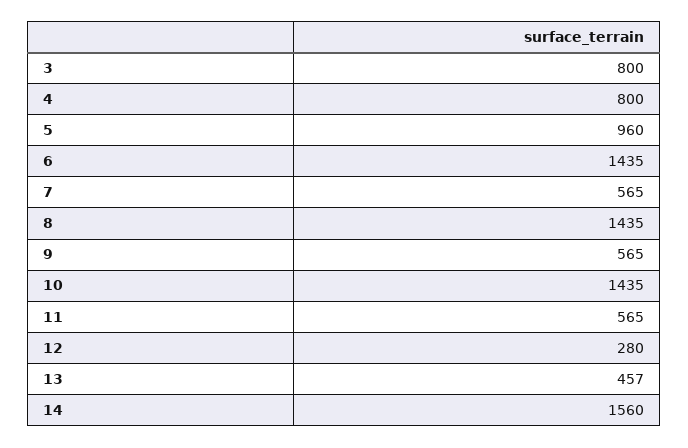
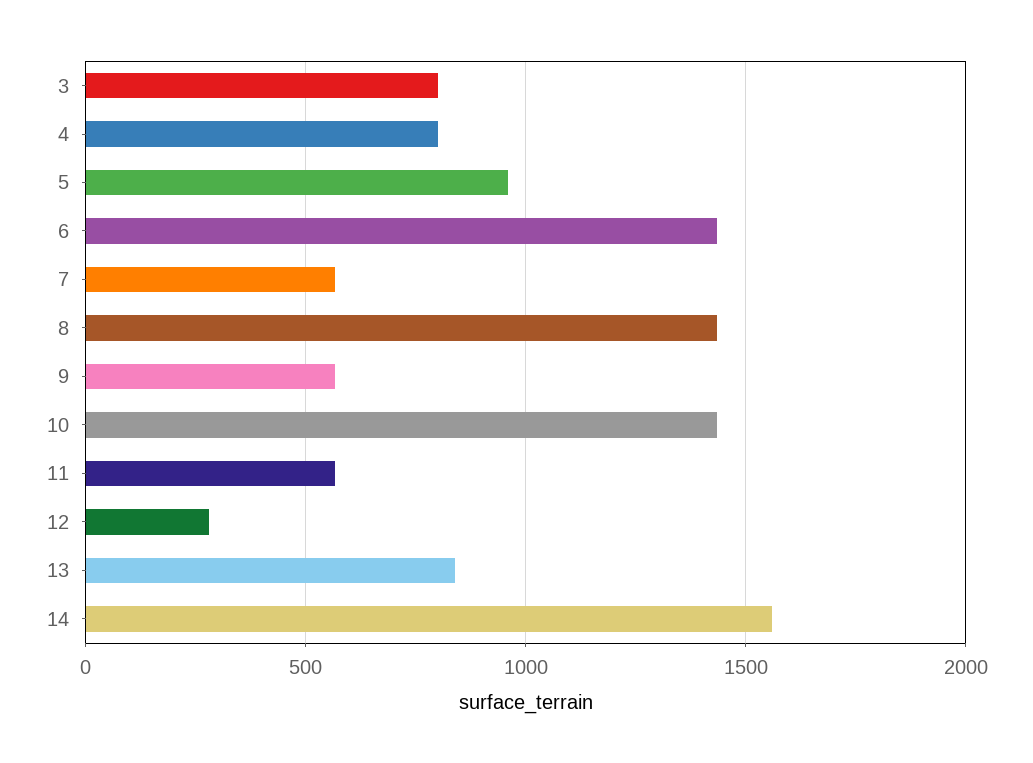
  {
    "3": 800,
    "4": 800,
    "5": 960,
    "6": 1435,
    "7": 565,
    "8": 1435,
    "9": 565,
    "10": 1435,
    "11": 565,
    "12": 280,
-   "13": 457,
+   "13": 850,
    "14": 1560
  }

